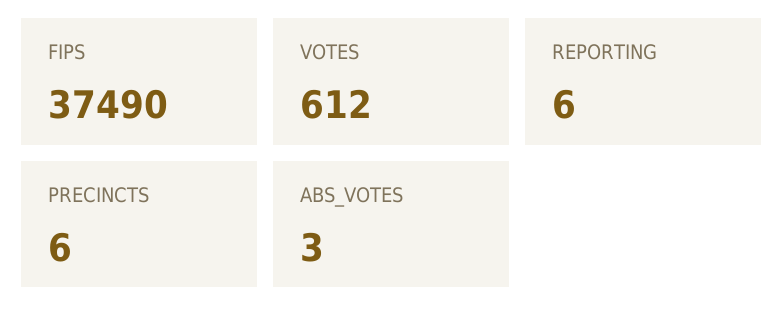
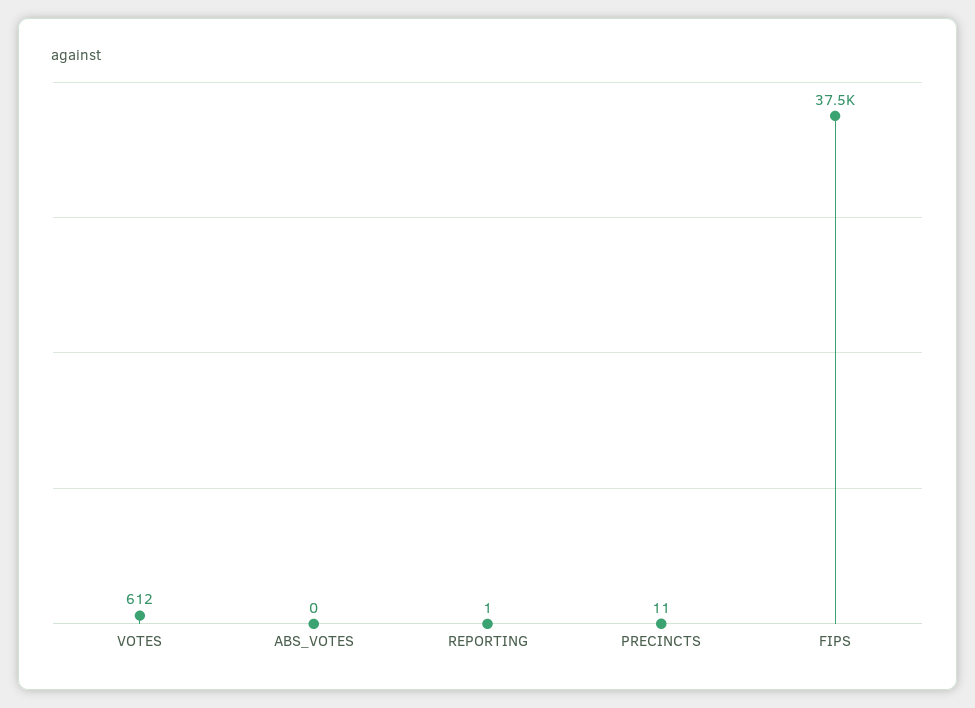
  {
    "FIPS": 37490,
    "VOTES": 612,
-   "REPORTING": 6,
+   "REPORTING": 1,
-   "PRECINCTS": 6,
+   "PRECINCTS": 11,
-   "ABS_VOTES": 3
+   "ABS_VOTES": 0
  }

